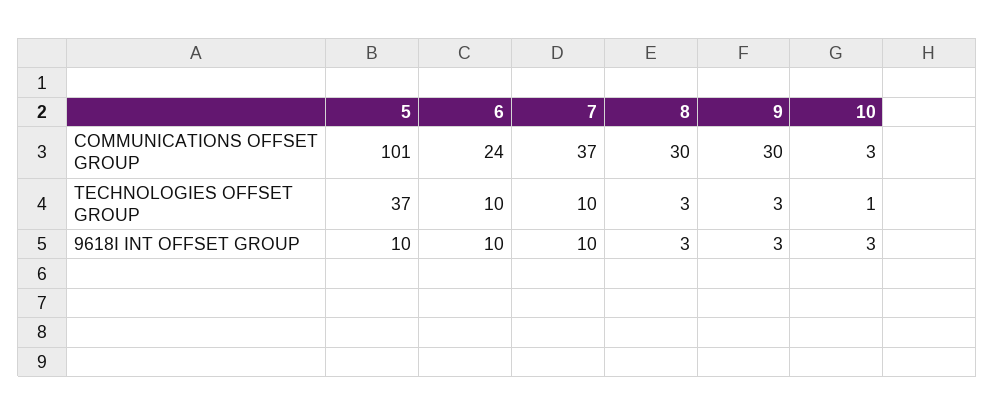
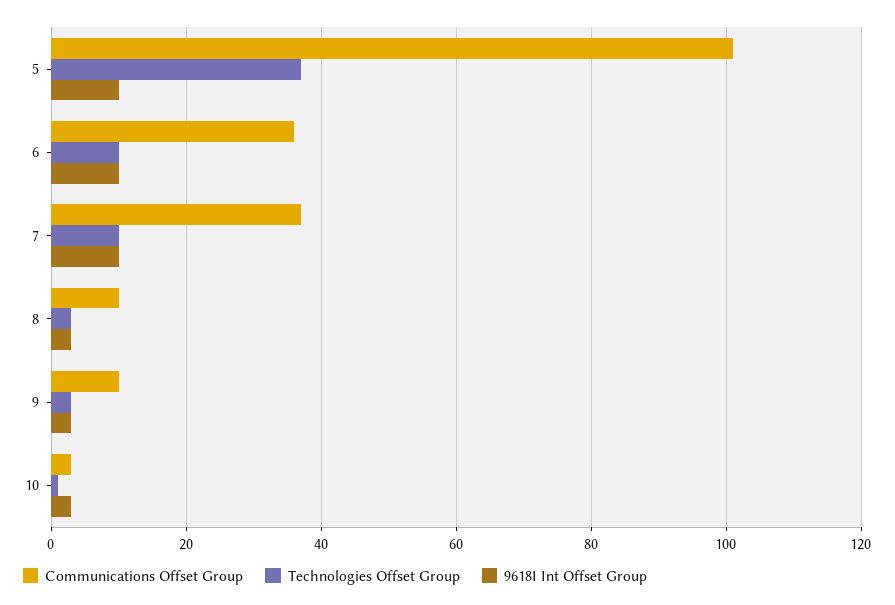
  {
    "COMMUNICATIONS OFFSET GROUP": {
      "5": 101,
-     "6": 24,
+     "6": 35,
      "7": 37,
-     "8": 30,
+     "8": 10,
-     "9": 30,
+     "9": 10,
      "10": 3
    },
    "TECHNOLOGIES OFFSET GROUP": {
      "5": 37,
      "6": 10,
      "7": 10,
      "8": 3,
      "9": 3,
      "10": 1
    },
    "9618I INT OFFSET GROUP": {
      "5": 10,
      "6": 10,
      "7": 10,
      "8": 3,
      "9": 3,
      "10": 3
    }
  }

